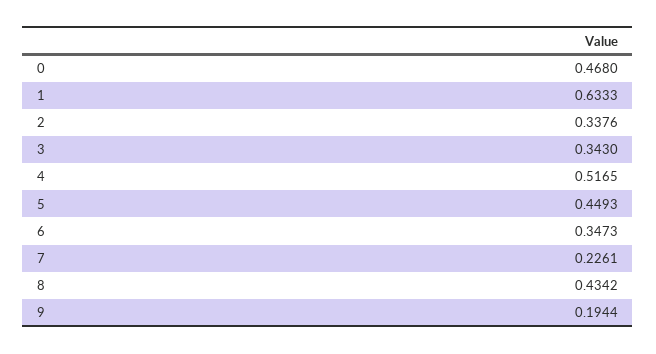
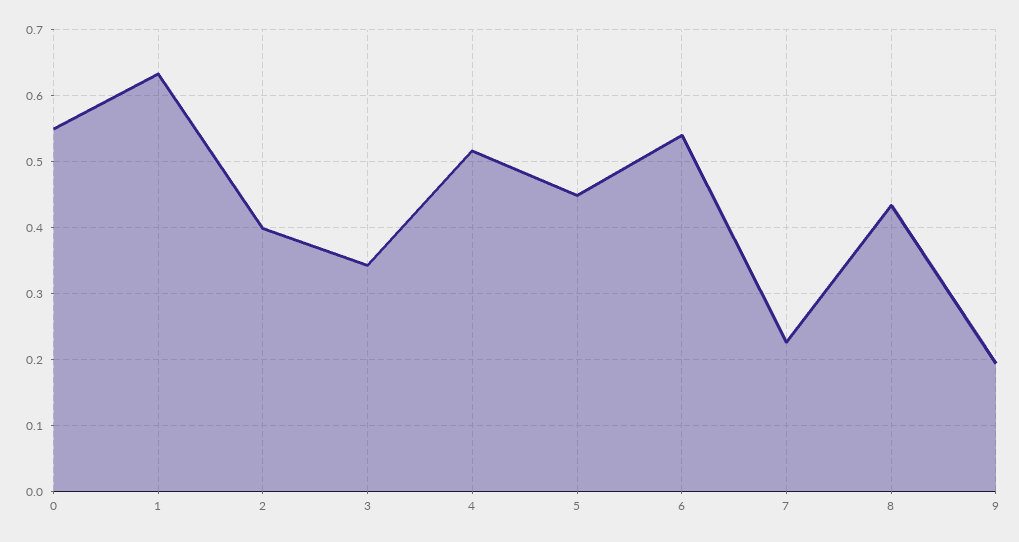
  {
-   "0": 0.468,
+   "0": 0.55,
    "1": 0.6333,
-   "2": 0.3376,
+   "2": 0.4,
    "3": 0.343,
    "4": 0.5165,
    "5": 0.4493,
-   "6": 0.3473,
+   "6": 0.54,
    "7": 0.2261,
    "8": 0.4342,
    "9": 0.1944
  }

